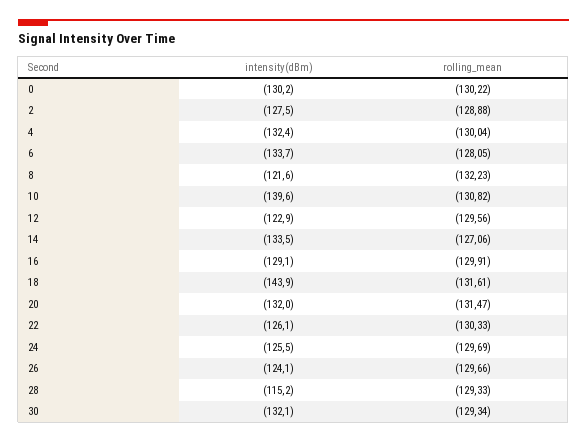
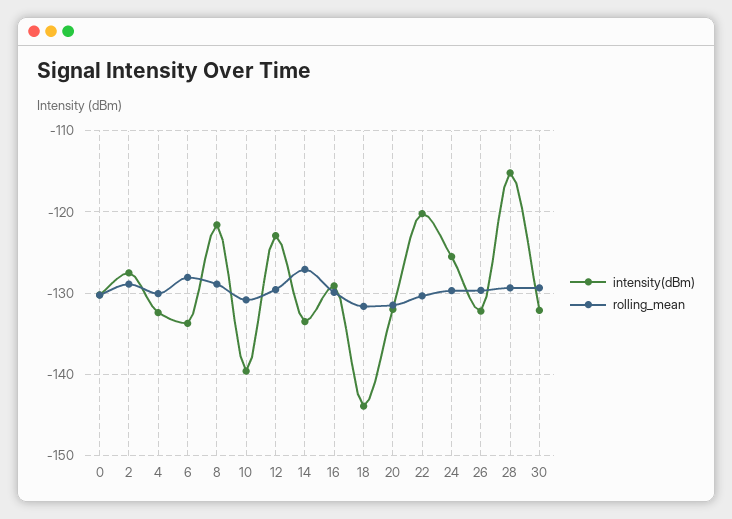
  {
    "intensity(dBm)": {
      "0": -130.2,
      "2": -127.5,
      "4": -132.4,
      "6": -133.7,
      "8": -121.6,
      "10": -139.6,
      "12": -122.9,
      "14": -133.5,
      "16": -129.1,
      "18": -143.9,
      "20": -132,
-     "22": -126.1,
+     "22": -120,
      "24": -125.5,
-     "26": -124.1,
+     "26": -132,
      "28": -115.2,
      "30": -132.1
    },
    "rolling_mean": {
      "0": -130.22,
      "2": -128.88,
      "4": -130.04,
      "6": -128.05,
-     "8": -132.23,
+     "8": -129,
      "10": -130.82,
      "12": -129.56,
      "14": -127.06,
      "16": -129.91,
      "18": -131.61,
      "20": -131.47,
      "22": -130.33,
      "24": -129.69,
      "26": -129.66,
      "28": -129.33,
      "30": -129.34
    }
  }

